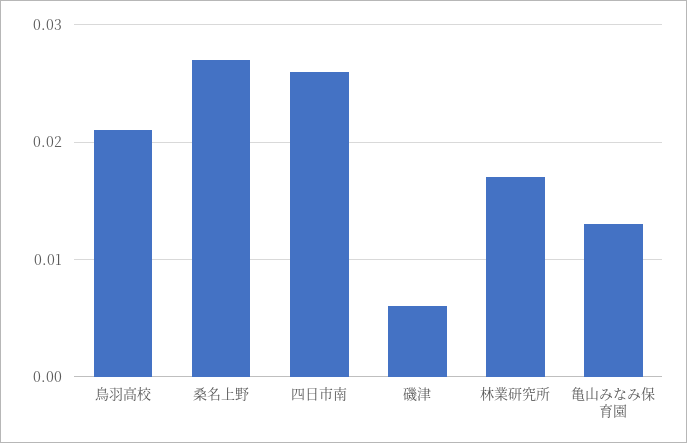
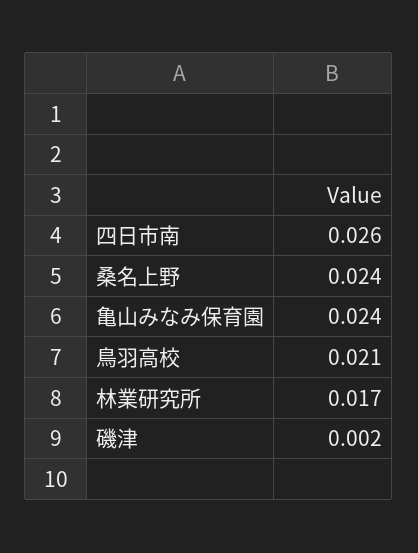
  {
    "鳥羽高校": 0.021,
-   "桑名上野": 0.027,
+   "桑名上野": 0.024,
    "四日市南": 0.026,
-   "磯津": 0.006,
+   "磯津": 0.002,
    "林業研究所": 0.017,
-   "亀山みなみ保育園": 0.013
+   "亀山みなみ保育園": 0.024
  }

